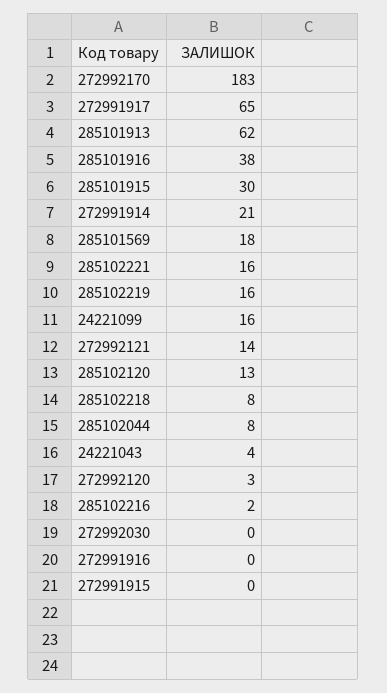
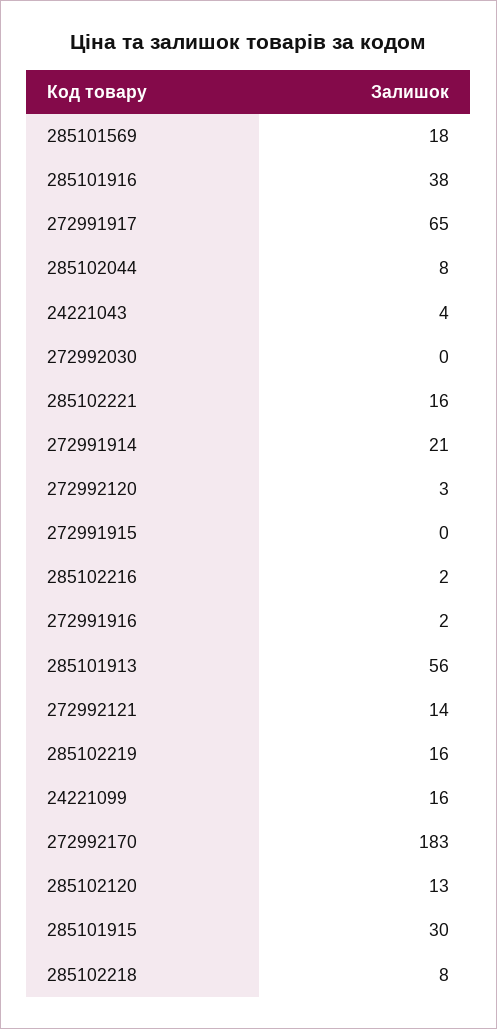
  {
    "272992170": 183,
    "272991917": 65,
-   "285101913": 62,
+   "285101913": 56,
    "285101916": 38,
    "285101915": 30,
    "272991914": 21,
    "285101569": 18,
    "285102221": 16,
    "285102219": 16,
    "24221099": 16,
    "272992121": 14,
    "285102120": 13,
    "285102218": 8,
    "285102044": 8,
    "24221043": 4,
    "272992120": 3,
    "285102216": 2,
    "272992030": 0,
-   "272991916": 0,
+   "272991916": 2,
    "272991915": 0
  }

